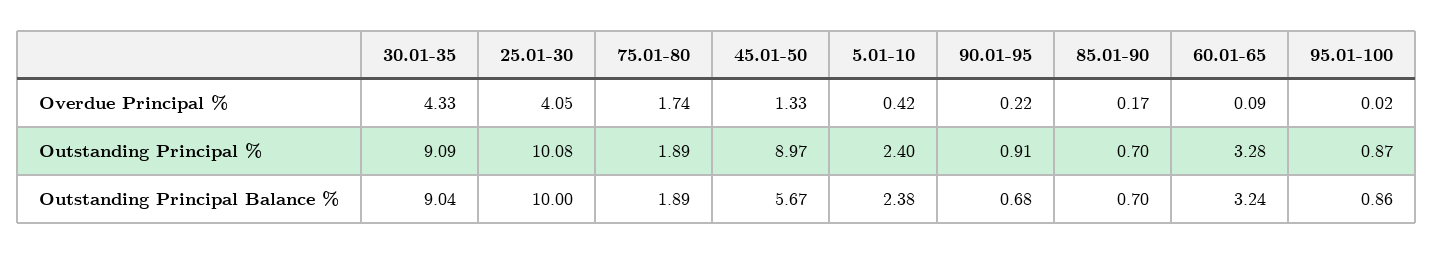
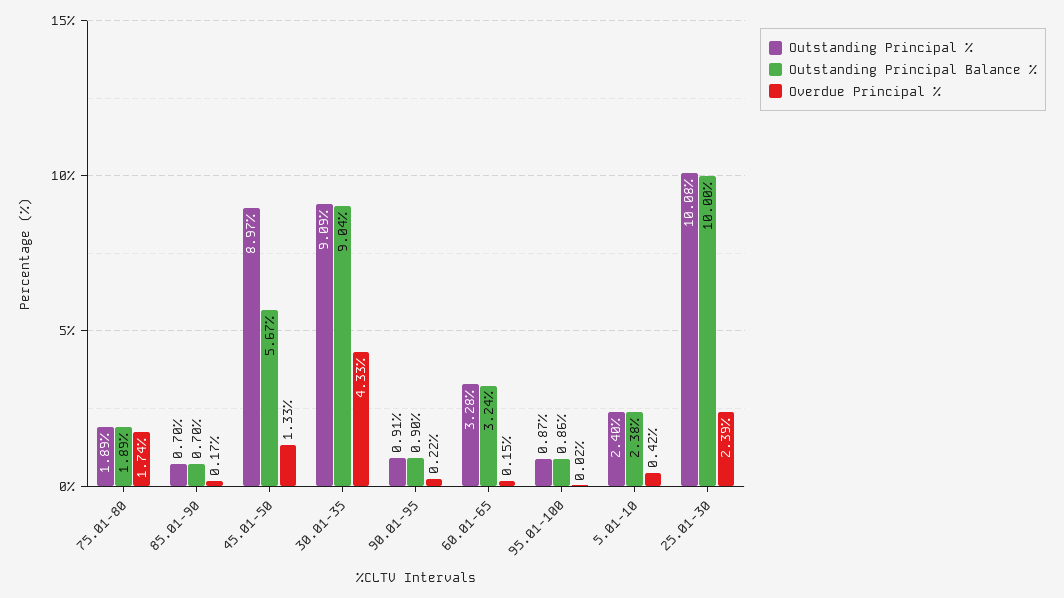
  {
    "Overdue Principal %": {
      "30.01-35": 4.33,
-     "25.01-30": 4.05,
+     "25.01-30": 2.39,
      "75.01-80": 1.74,
      "45.01-50": 1.33,
      "5.01-10": 0.42,
      "90.01-95": 0.22,
      "85.01-90": 0.17,
-     "60.01-65": 0.09,
+     "60.01-65": 0.15,
      "95.01-100": 0.02
    },
    "Outstanding Principal %": {
      "30.01-35": 9.09,
      "25.01-30": 10.08,
      "75.01-80": 1.89,
      "45.01-50": 8.97,
      "5.01-10": 2.4,
      "90.01-95": 0.91,
      "85.01-90": 0.7,
      "60.01-65": 3.28,
      "95.01-100": 0.87
    },
    "Outstanding Principal Balance %": {
      "30.01-35": 9.04,
      "25.01-30": 10,
      "75.01-80": 1.89,
      "45.01-50": 5.67,
      "5.01-10": 2.38,
-     "90.01-95": 0.68,
+     "90.01-95": 0.9,
      "85.01-90": 0.7,
      "60.01-65": 3.24,
      "95.01-100": 0.86
    }
  }

